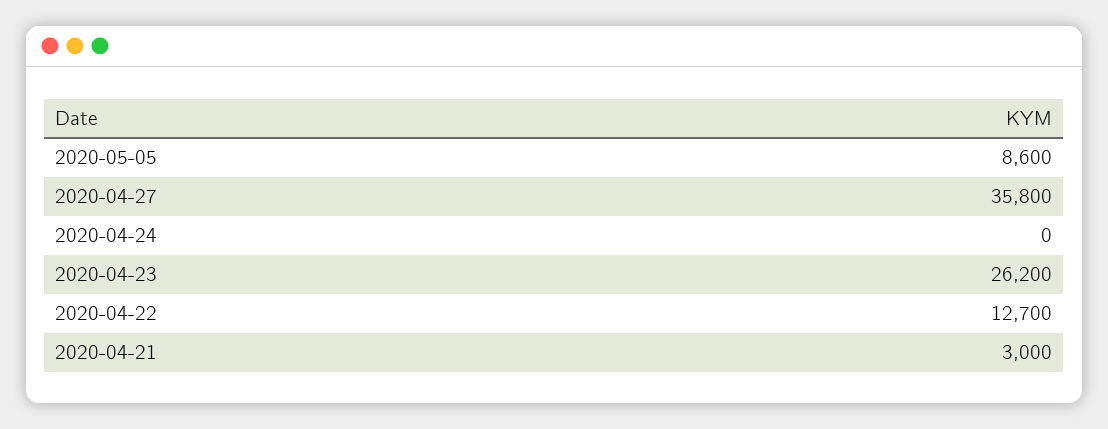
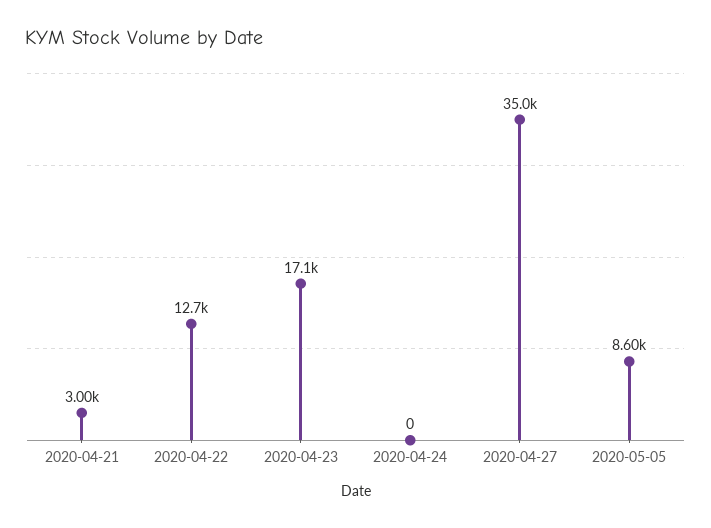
  {
    "2020-05-05": 8600,
-   "2020-04-27": 35800,
+   "2020-04-27": 35000,
    "2020-04-24": 0,
-   "2020-04-23": 26200,
+   "2020-04-23": 17100,
    "2020-04-22": 12700,
    "2020-04-21": 3000
  }

